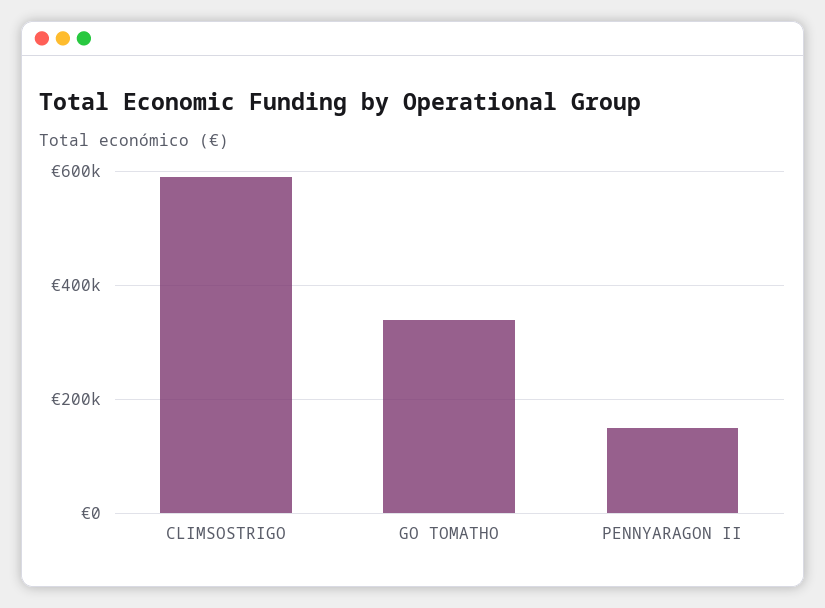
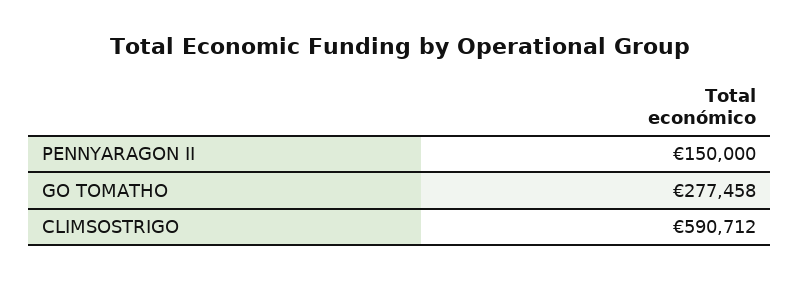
  {
    "CLIMSOSTRIGO": 590712,
-   "GO TOMATHO": 340000,
+   "GO TOMATHO": 277458,
    "PENNYARAGON II": 150000
  }

